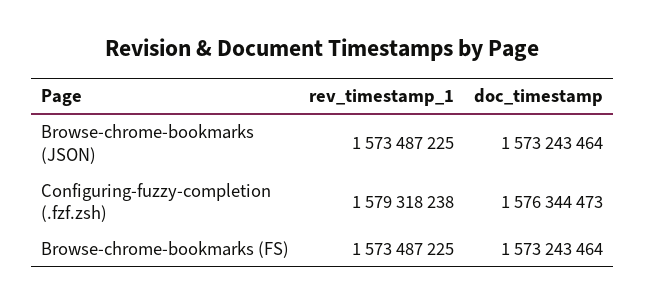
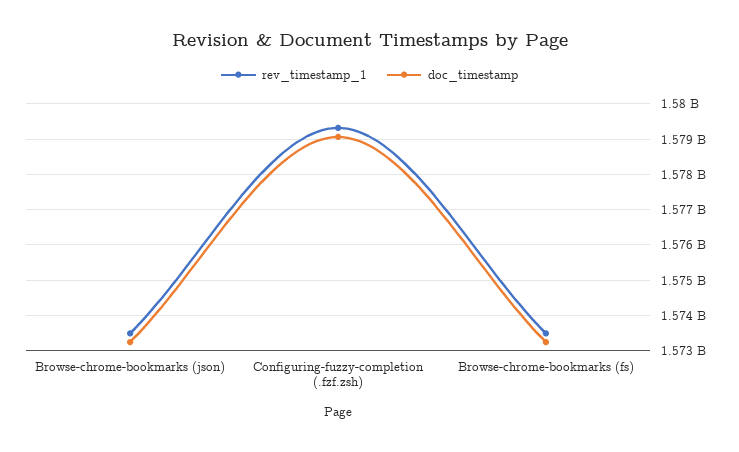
  {
    "rev_timestamp_1": {
      "Browse-chrome-bookmarks (JSON)": 1573487225,
      "Configuring-fuzzy-completion (.fzf.zsh)": 1579318238,
      "Browse-chrome-bookmarks (FS)": 1573487225
    },
    "doc_timestamp": {
      "Browse-chrome-bookmarks (JSON)": 1573243464,
-     "Configuring-fuzzy-completion (.fzf.zsh)": 1576344473,
+     "Configuring-fuzzy-completion (.fzf.zsh)": 1579000000,
      "Browse-chrome-bookmarks (FS)": 1573243464
    }
  }

